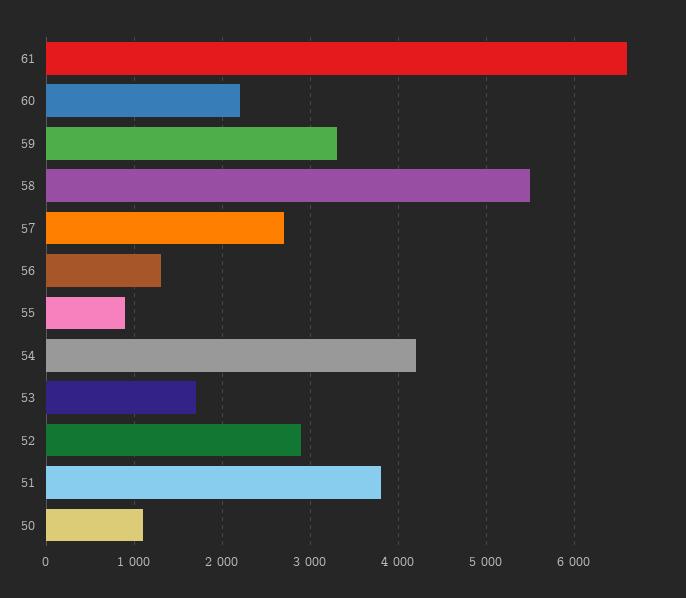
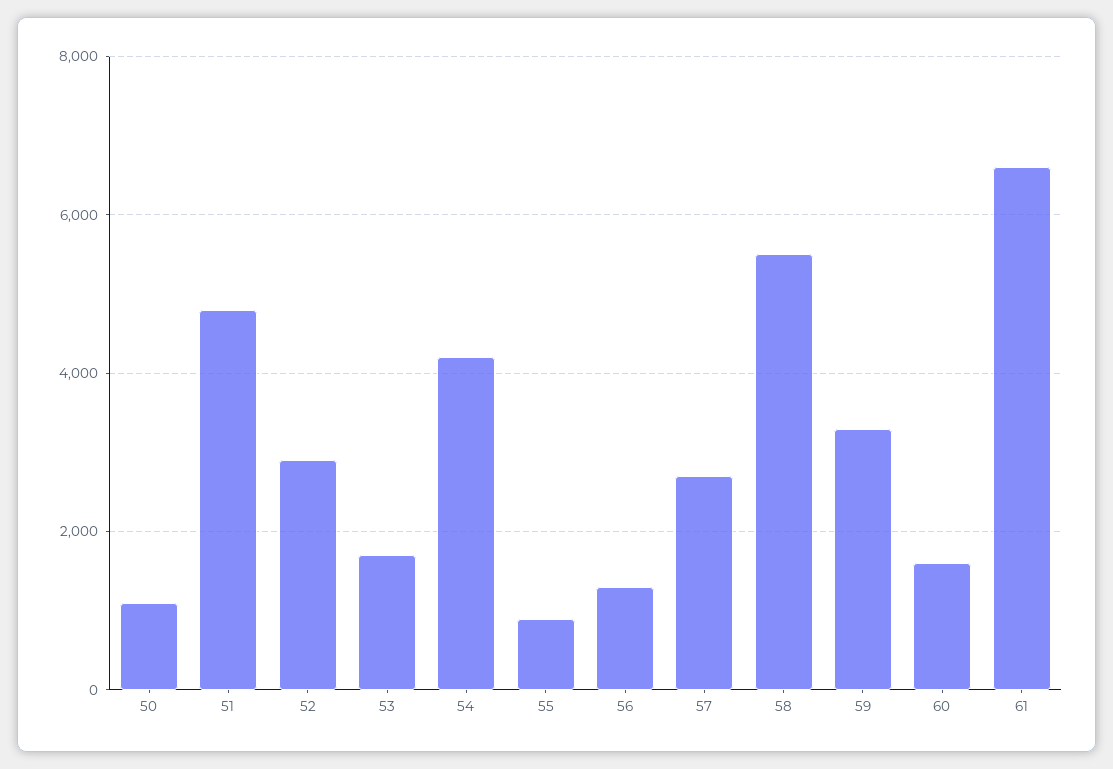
  {
    "61": 6600,
-   "60": 2200,
+   "60": 1600,
    "59": 3300,
    "58": 5500,
    "57": 2700,
    "56": 1300,
    "55": 900,
    "54": 4200,
    "53": 1700,
    "52": 2900,
-   "51": 3800,
+   "51": 4800,
    "50": 1100
  }

